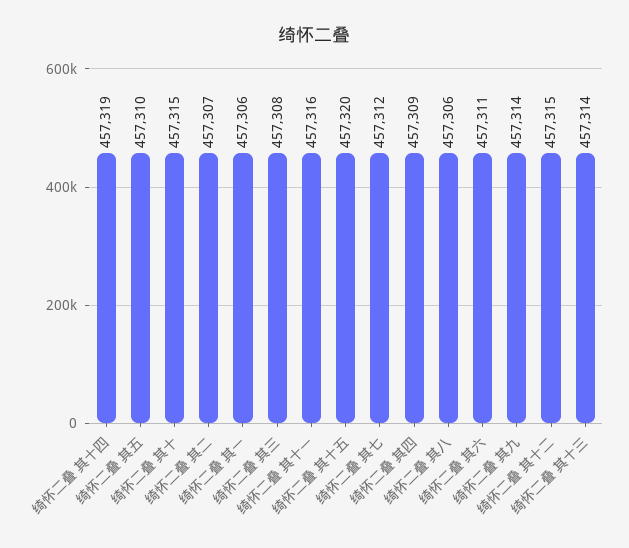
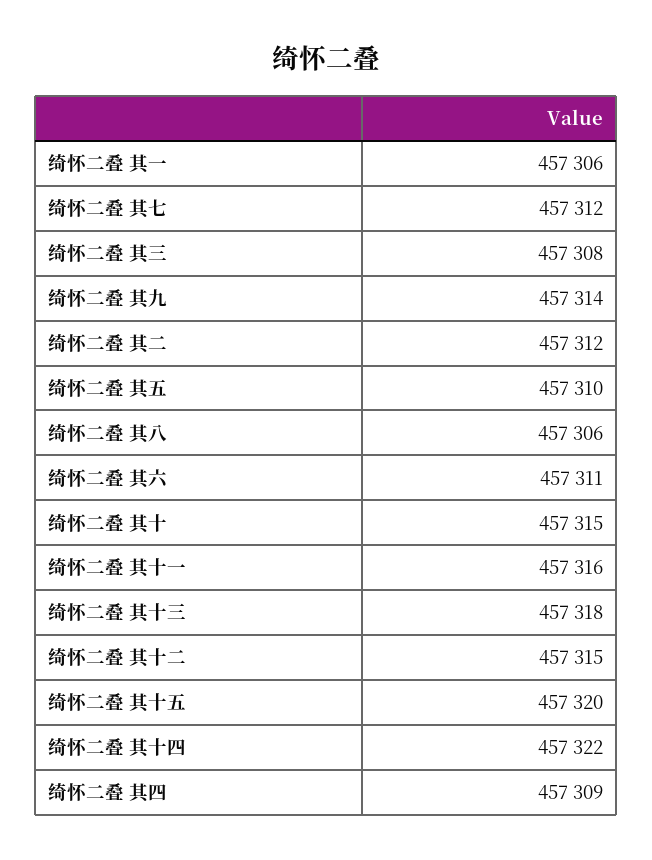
  {
-   "绮怀二叠 其十四": 457319,
+   "绮怀二叠 其十四": 457322,
    "绮怀二叠 其五": 457310,
    "绮怀二叠 其十": 457315,
-   "绮怀二叠 其二": 457307,
+   "绮怀二叠 其二": 457312,
    "绮怀二叠 其一": 457306,
    "绮怀二叠 其三": 457308,
    "绮怀二叠 其十一": 457316,
    "绮怀二叠 其十五": 457320,
    "绮怀二叠 其七": 457312,
    "绮怀二叠 其四": 457309,
    "绮怀二叠 其八": 457306,
    "绮怀二叠 其六": 457311,
    "绮怀二叠 其九": 457314,
    "绮怀二叠 其十二": 457315,
-   "绮怀二叠 其十三": 457314
+   "绮怀二叠 其十三": 457318
  }

